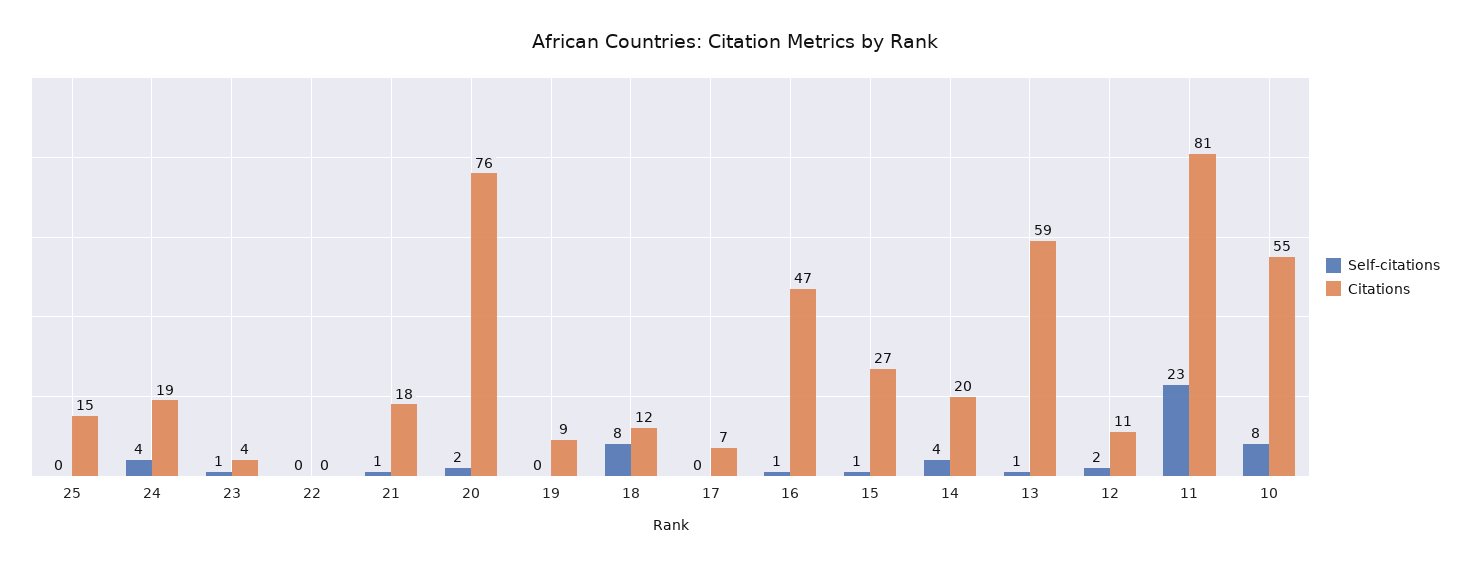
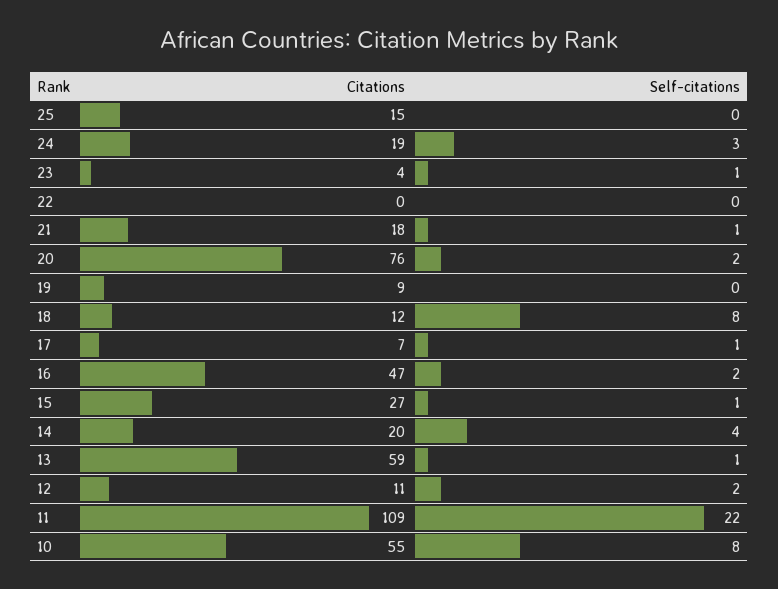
  {
    "Self-citations": {
      "25": 0,
-     "24": 4,
+     "24": 3,
      "23": 1,
      "22": 0,
      "21": 1,
      "20": 2,
      "19": 0,
      "18": 8,
-     "17": 0,
+     "17": 1,
-     "16": 1,
+     "16": 2,
      "15": 1,
      "14": 4,
      "13": 1,
      "12": 2,
-     "11": 23,
+     "11": 22,
      "10": 8
    },
    "Citations": {
      "25": 15,
      "24": 19,
      "23": 4,
      "22": 0,
      "21": 18,
      "20": 76,
      "19": 9,
      "18": 12,
      "17": 7,
      "16": 47,
      "15": 27,
      "14": 20,
      "13": 59,
      "12": 11,
-     "11": 81,
+     "11": 109,
      "10": 55
    }
  }

